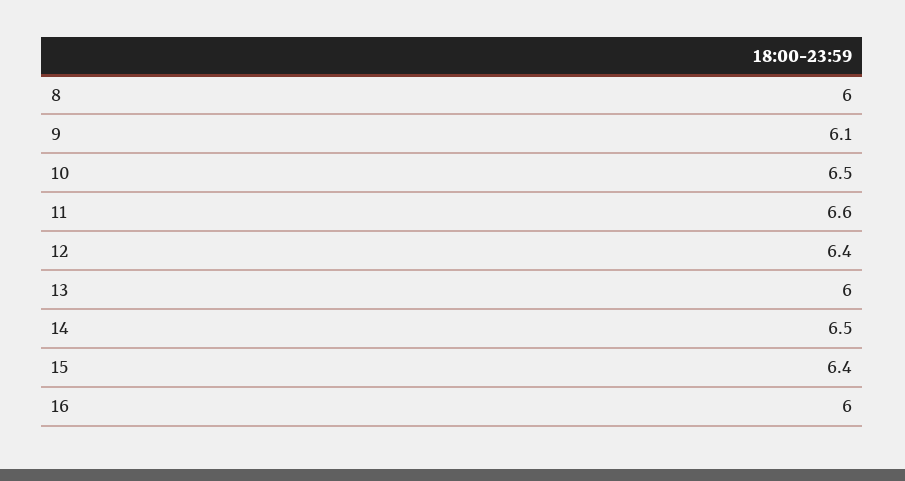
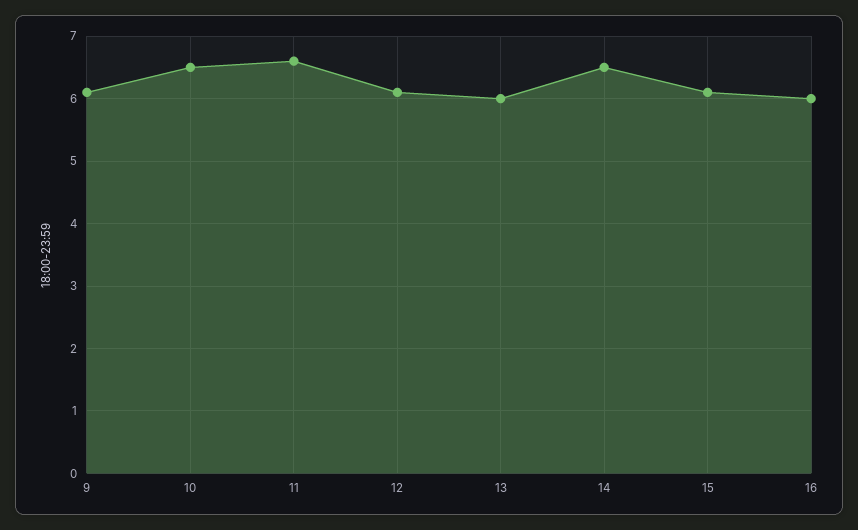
  {
-   "8": 6,
    "9": 6.1,
    "10": 6.5,
    "11": 6.6,
-   "12": 6.4,
+   "12": 6.1,
    "13": 6,
    "14": 6.5,
-   "15": 6.4,
+   "15": 6.1,
    "16": 6
  }

